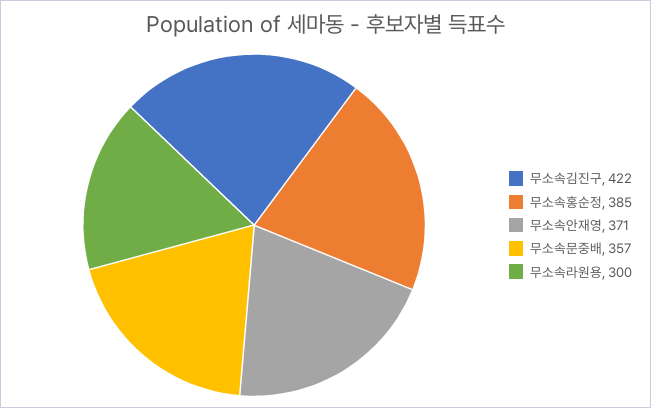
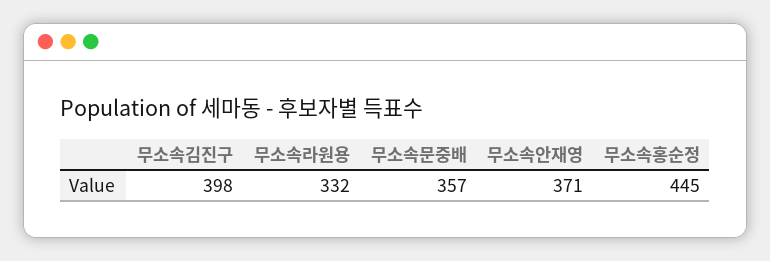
  {
-   "무소속김진구": 422,
+   "무소속김진구": 398,
-   "무소속홍순정": 385,
+   "무소속홍순정": 445,
    "무소속안재영": 371,
    "무소속문중배": 357,
-   "무소속라원용": 300
+   "무소속라원용": 332
  }

